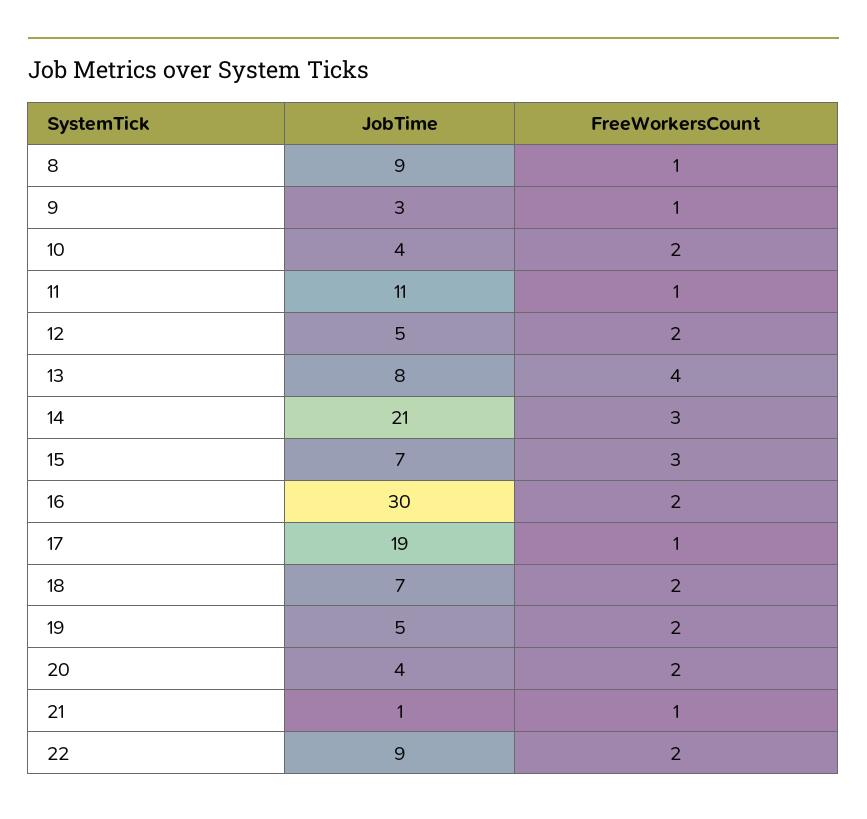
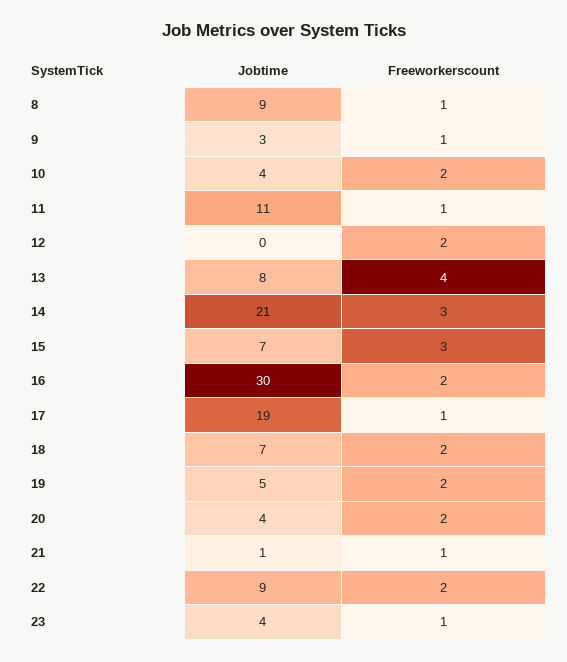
  {
    "JobTime": {
      "8": 9,
      "9": 3,
      "10": 4,
      "11": 11,
-     "12": 5,
+     "12": 0,
      "13": 8,
      "14": 21,
      "15": 7,
      "16": 30,
      "17": 19,
      "18": 7,
      "19": 5,
      "20": 4,
      "21": 1,
-     "22": 9
+     "22": 9,
+     "23": 4
    },
    "FreeWorkersCount": {
      "8": 1,
      "9": 1,
      "10": 2,
      "11": 1,
      "12": 2,
      "13": 4,
      "14": 3,
      "15": 3,
      "16": 2,
      "17": 1,
      "18": 2,
      "19": 2,
      "20": 2,
      "21": 1,
-     "22": 2
+     "22": 2,
+     "23": 1
    }
  }

